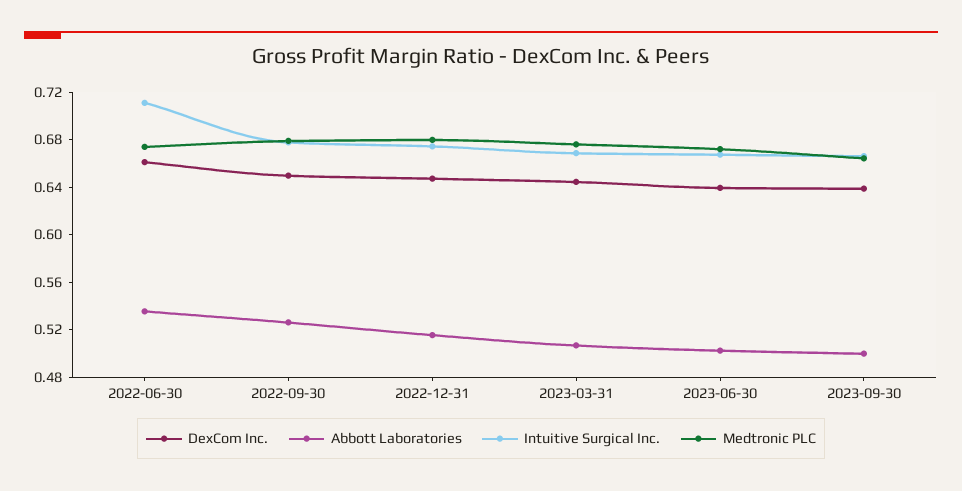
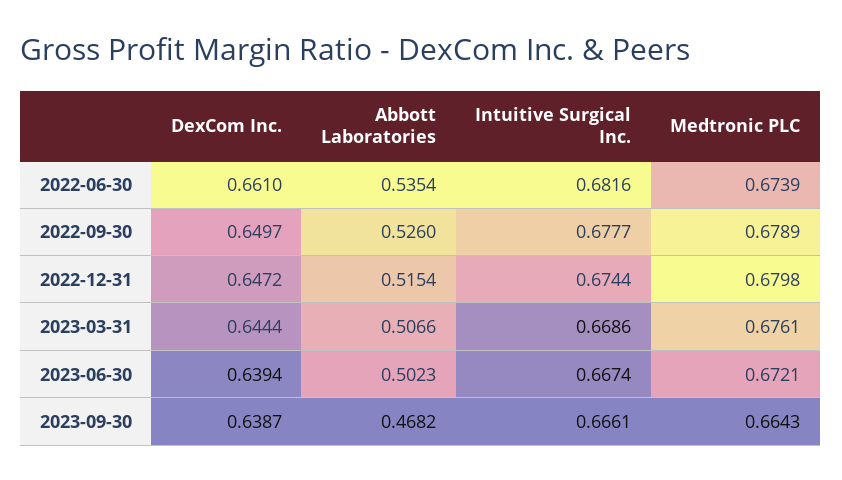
  {
    "DexCom Inc.": {
      "2022-06-30": 0.661,
      "2022-09-30": 0.6497,
      "2022-12-31": 0.6472,
      "2023-03-31": 0.6444,
      "2023-06-30": 0.6394,
      "2023-09-30": 0.6387
    },
    "Abbott Laboratories": {
      "2022-06-30": 0.5354,
      "2022-09-30": 0.526,
      "2022-12-31": 0.5154,
      "2023-03-31": 0.5066,
      "2023-06-30": 0.5023,
-     "2023-09-30": 0.5
+     "2023-09-30": 0.4682
    },
    "Intuitive Surgical Inc.": {
-     "2022-06-30": 0.71,
+     "2022-06-30": 0.6816,
      "2022-09-30": 0.6777,
      "2022-12-31": 0.6744,
      "2023-03-31": 0.6686,
      "2023-06-30": 0.6674,
      "2023-09-30": 0.6661
    },
    "Medtronic PLC": {
      "2022-06-30": 0.6739,
      "2022-09-30": 0.6789,
      "2022-12-31": 0.6798,
      "2023-03-31": 0.6761,
      "2023-06-30": 0.6721,
      "2023-09-30": 0.6643
    }
  }

